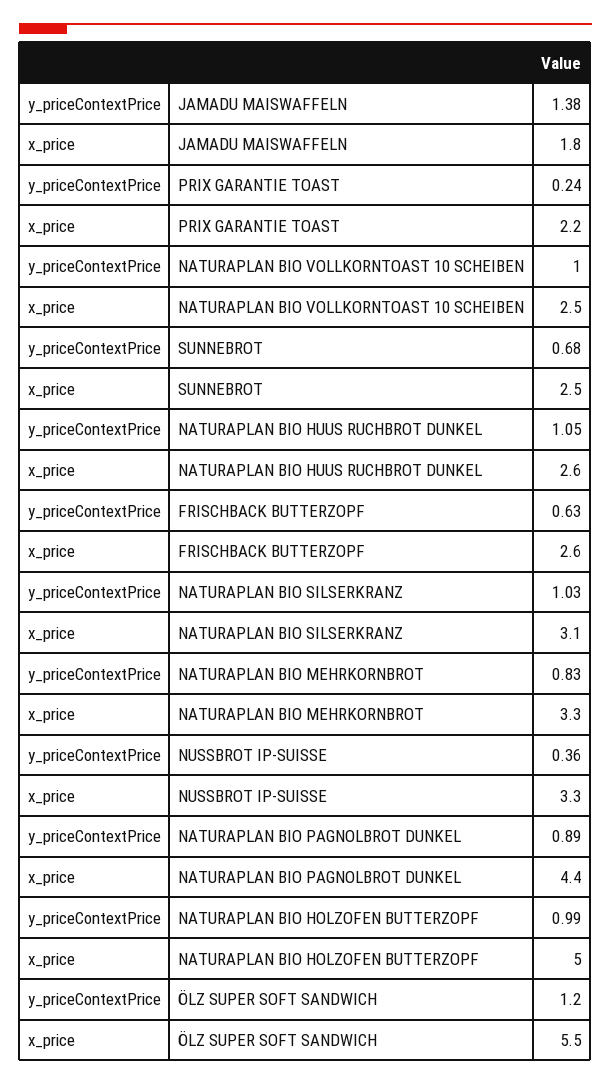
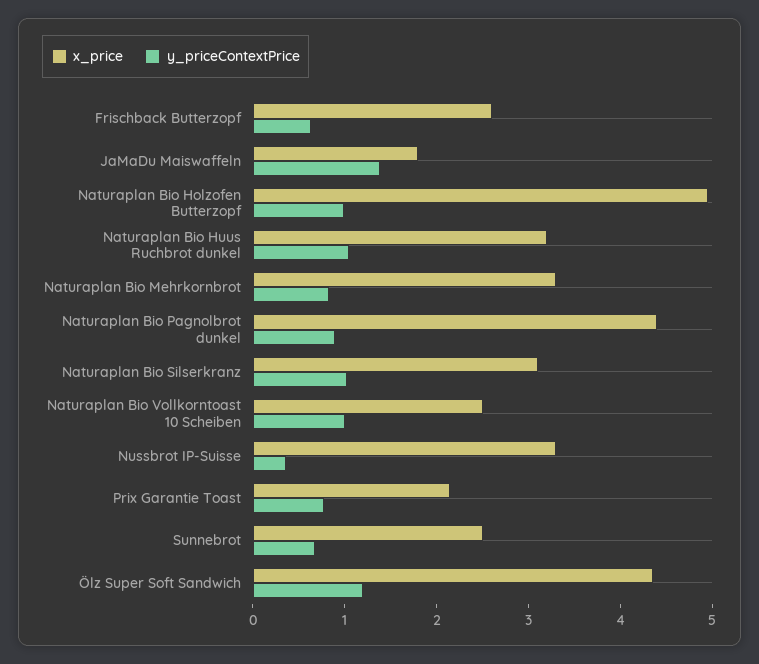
  {
    "y_priceContextPrice": {
      "JAMADU MAISWAFFELN": 1.38,
-     "PRIX GARANTIE TOAST": 0.24,
+     "PRIX GARANTIE TOAST": 0.8,
      "NATURAPLAN BIO VOLLKORNTOAST 10 SCHEIBEN": 1,
      "SUNNEBROT": 0.68,
      "NATURAPLAN BIO HUUS RUCHBROT DUNKEL": 1.05,
      "FRISCHBACK BUTTERZOPF": 0.63,
      "NATURAPLAN BIO SILSERKRANZ": 1.03,
      "NATURAPLAN BIO MEHRKORNBROT": 0.83,
      "NUSSBROT IP-SUISSE": 0.36,
      "NATURAPLAN BIO PAGNOLBROT DUNKEL": 0.89,
      "NATURAPLAN BIO HOLZOFEN BUTTERZOPF": 0.99,
      "ÖLZ SUPER SOFT SANDWICH": 1.2
    },
    "x_price": {
      "JAMADU MAISWAFFELN": 1.8,
      "PRIX GARANTIE TOAST": 2.2,
      "NATURAPLAN BIO VOLLKORNTOAST 10 SCHEIBEN": 2.5,
      "SUNNEBROT": 2.5,
-     "NATURAPLAN BIO HUUS RUCHBROT DUNKEL": 2.6,
+     "NATURAPLAN BIO HUUS RUCHBROT DUNKEL": 3.2,
      "FRISCHBACK BUTTERZOPF": 2.6,
      "NATURAPLAN BIO SILSERKRANZ": 3.1,
      "NATURAPLAN BIO MEHRKORNBROT": 3.3,
      "NUSSBROT IP-SUISSE": 3.3,
      "NATURAPLAN BIO PAGNOLBROT DUNKEL": 4.4,
      "NATURAPLAN BIO HOLZOFEN BUTTERZOPF": 5,
-     "ÖLZ SUPER SOFT SANDWICH": 5.5
+     "ÖLZ SUPER SOFT SANDWICH": 4.4
    }
  }

